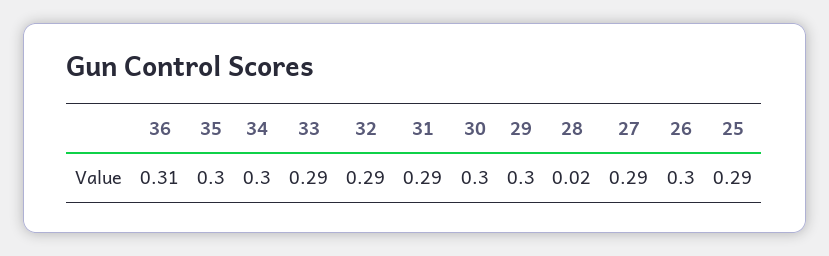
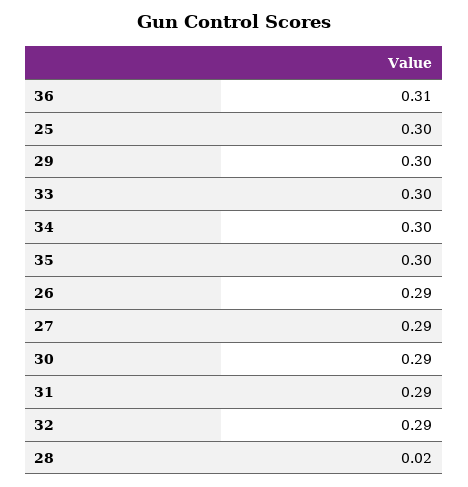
  {
    "36": 0.31,
    "35": 0.3,
    "34": 0.3,
-   "33": 0.29,
+   "33": 0.3,
    "32": 0.29,
    "31": 0.29,
-   "30": 0.3,
+   "30": 0.29,
    "29": 0.3,
    "28": 0.02,
    "27": 0.29,
-   "26": 0.3,
+   "26": 0.29,
-   "25": 0.29
+   "25": 0.3
  }

